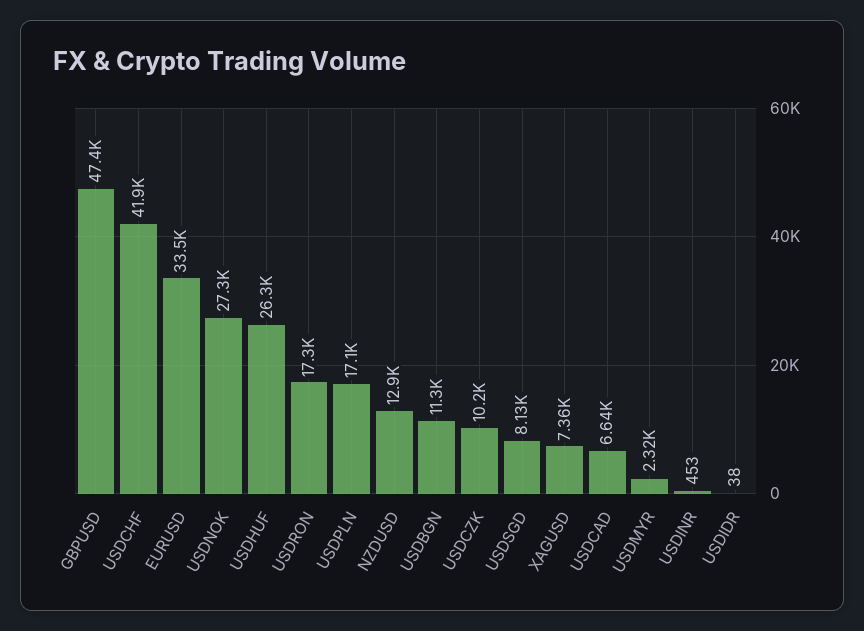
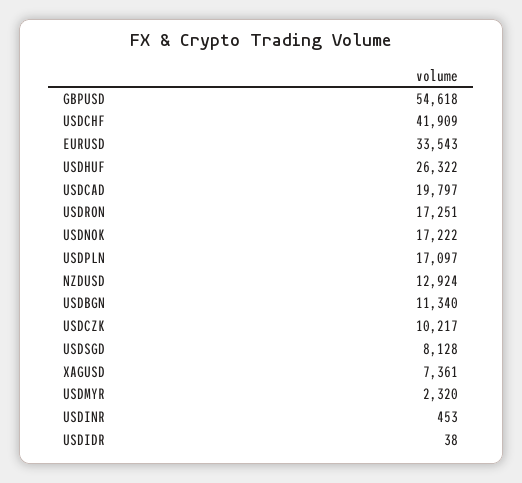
  {
-   "GBPUSD": 47400,
+   "GBPUSD": 54618,
    "USDCHF": 41909,
    "EURUSD": 33543,
-   "USDNOK": 27300,
+   "USDNOK": 17222,
    "USDHUF": 26322,
    "USDRON": 17251,
    "USDPLN": 17097,
    "NZDUSD": 12924,
    "USDBGN": 11340,
    "USDCZK": 10217,
    "USDSGD": 8128,
    "XAGUSD": 7361,
-   "USDCAD": 6640,
+   "USDCAD": 19797,
    "USDMYR": 2320,
    "USDINR": 453,
    "USDIDR": 38
  }

